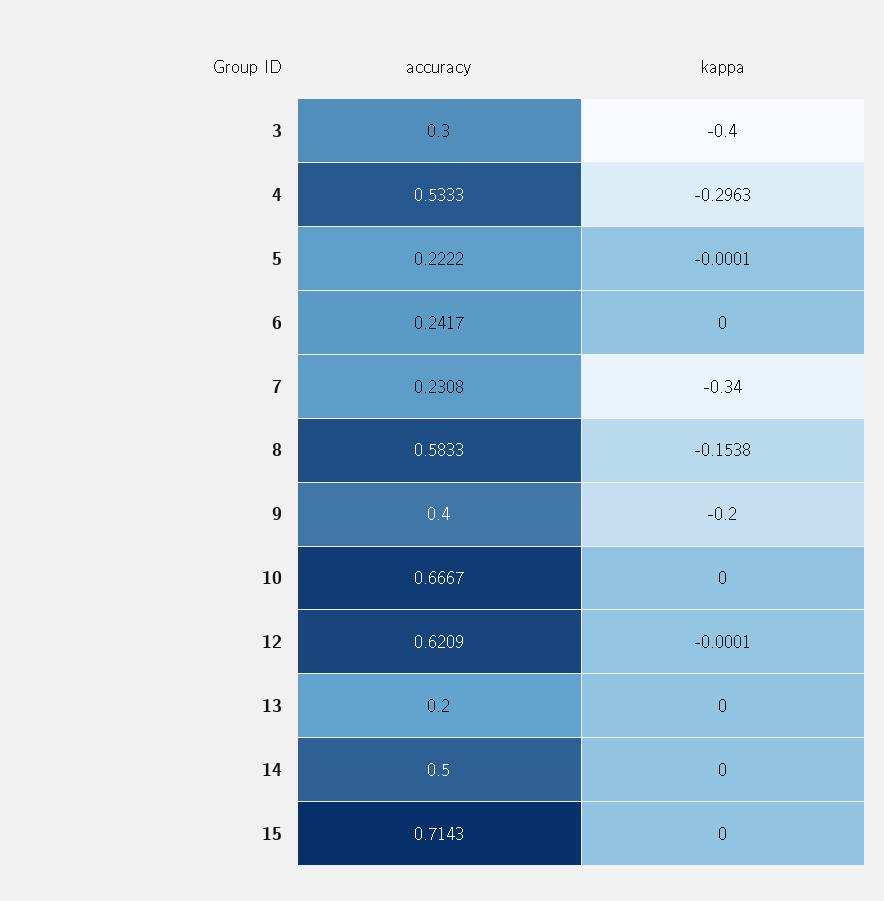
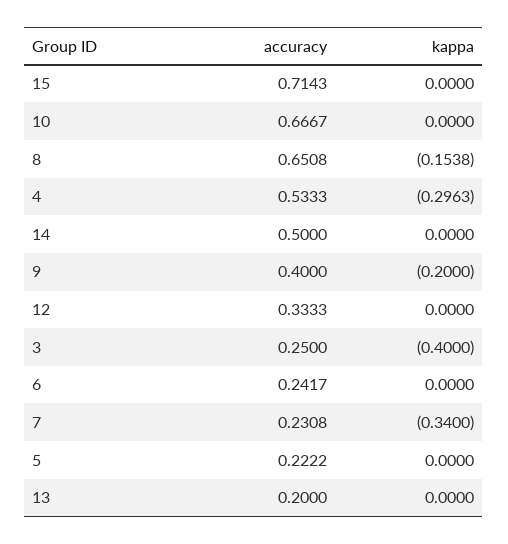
  {
    "accuracy": {
-     "3": 0.3,
+     "3": 0.25,
      "4": 0.5333,
      "5": 0.2222,
      "6": 0.2417,
      "7": 0.2308,
-     "8": 0.5833,
+     "8": 0.6508,
      "9": 0.4,
      "10": 0.6667,
-     "12": 0.6209,
+     "12": 0.3333,
      "13": 0.2,
      "14": 0.5,
      "15": 0.7143
    },
    "kappa": {
      "3": -0.4,
      "4": -0.2963,
-     "5": -0.0001,
+     "5": 0,
      "6": 0,
      "7": -0.34,
      "8": -0.1538,
      "9": -0.2,
      "10": 0,
-     "12": -0.0001,
+     "12": 0,
      "13": 0,
      "14": 0,
      "15": 0
    }
  }

